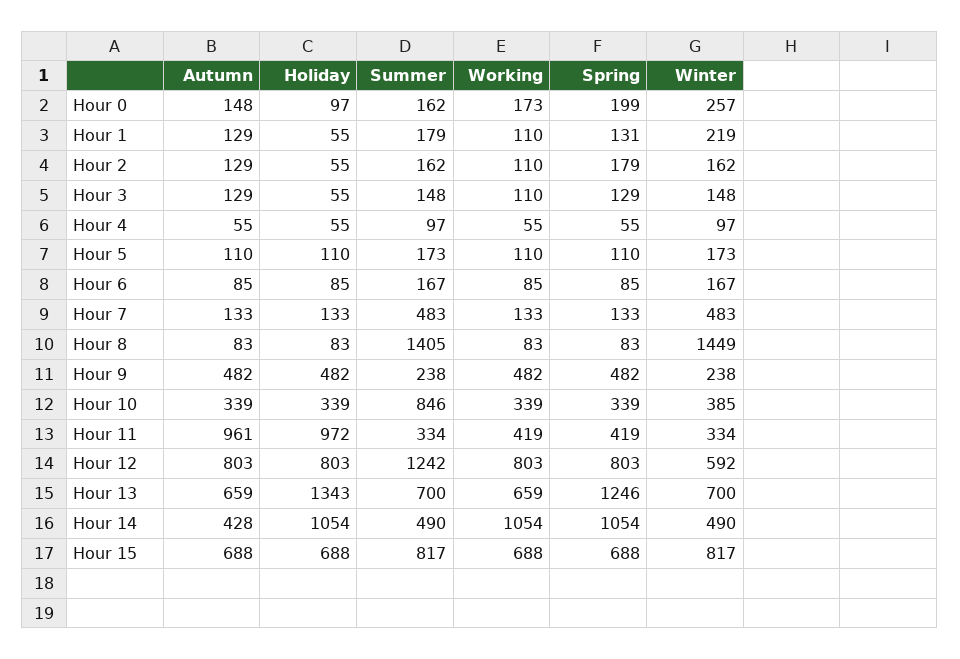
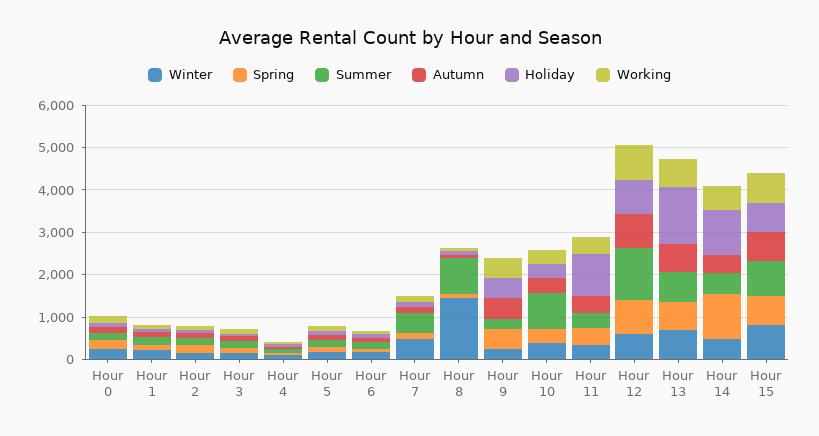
  {
    "Autumn": {
      "Hour 0": 148,
      "Hour 1": 129,
      "Hour 2": 129,
      "Hour 3": 129,
      "Hour 4": 55,
      "Hour 5": 110,
      "Hour 6": 85,
      "Hour 7": 133,
      "Hour 8": 83,
      "Hour 9": 482,
      "Hour 10": 339,
-     "Hour 11": 961,
+     "Hour 11": 400,
      "Hour 12": 803,
      "Hour 13": 659,
      "Hour 14": 428,
      "Hour 15": 688
    },
    "Holiday": {
      "Hour 0": 97,
      "Hour 1": 55,
      "Hour 2": 55,
      "Hour 3": 55,
      "Hour 4": 55,
      "Hour 5": 110,
      "Hour 6": 85,
      "Hour 7": 133,
      "Hour 8": 83,
      "Hour 9": 482,
      "Hour 10": 339,
      "Hour 11": 972,
      "Hour 12": 803,
      "Hour 13": 1343,
      "Hour 14": 1054,
      "Hour 15": 688
    },
    "Summer": {
      "Hour 0": 162,
      "Hour 1": 179,
      "Hour 2": 162,
      "Hour 3": 148,
      "Hour 4": 97,
      "Hour 5": 173,
      "Hour 6": 167,
      "Hour 7": 483,
-     "Hour 8": 1405,
+     "Hour 8": 800,
      "Hour 9": 238,
      "Hour 10": 846,
      "Hour 11": 334,
      "Hour 12": 1242,
      "Hour 13": 700,
      "Hour 14": 490,
      "Hour 15": 817
    },
    "Working": {
      "Hour 0": 173,
      "Hour 1": 110,
      "Hour 2": 110,
      "Hour 3": 110,
      "Hour 4": 55,
      "Hour 5": 110,
      "Hour 6": 85,
      "Hour 7": 133,
      "Hour 8": 83,
      "Hour 9": 482,
      "Hour 10": 339,
      "Hour 11": 419,
      "Hour 12": 803,
      "Hour 13": 659,
-     "Hour 14": 1054,
+     "Hour 14": 600,
      "Hour 15": 688
    },
    "Spring": {
      "Hour 0": 199,
      "Hour 1": 131,
      "Hour 2": 179,
      "Hour 3": 129,
      "Hour 4": 55,
      "Hour 5": 110,
      "Hour 6": 85,
      "Hour 7": 133,
      "Hour 8": 83,
      "Hour 9": 482,
      "Hour 10": 339,
      "Hour 11": 419,
      "Hour 12": 803,
-     "Hour 13": 1246,
+     "Hour 13": 600,
      "Hour 14": 1054,
      "Hour 15": 688
    },
    "Winter": {
      "Hour 0": 257,
      "Hour 1": 219,
      "Hour 2": 162,
      "Hour 3": 148,
      "Hour 4": 97,
      "Hour 5": 173,
      "Hour 6": 167,
      "Hour 7": 483,
      "Hour 8": 1449,
      "Hour 9": 238,
      "Hour 10": 385,
      "Hour 11": 334,
      "Hour 12": 592,
      "Hour 13": 700,
      "Hour 14": 490,
      "Hour 15": 817
    }
  }

